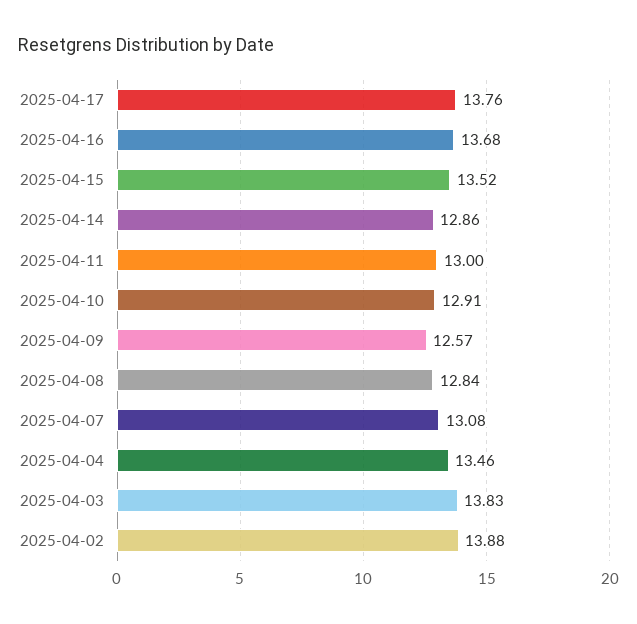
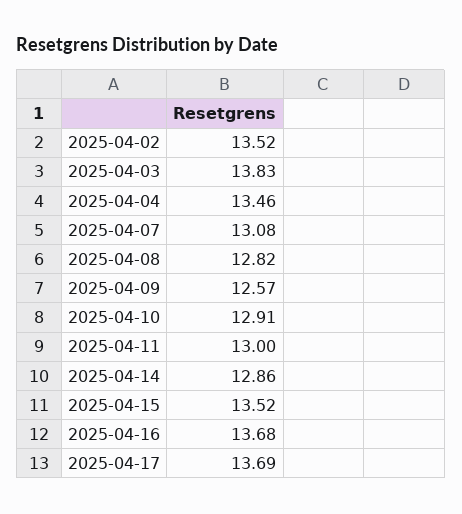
  {
-   "2025-04-17": 13.76,
+   "2025-04-17": 13.69,
    "2025-04-16": 13.68,
    "2025-04-15": 13.52,
    "2025-04-14": 12.86,
    "2025-04-11": 13,
    "2025-04-10": 12.91,
    "2025-04-09": 12.57,
-   "2025-04-08": 12.84,
+   "2025-04-08": 12.82,
    "2025-04-07": 13.08,
    "2025-04-04": 13.46,
    "2025-04-03": 13.83,
-   "2025-04-02": 13.88
+   "2025-04-02": 13.52
  }

